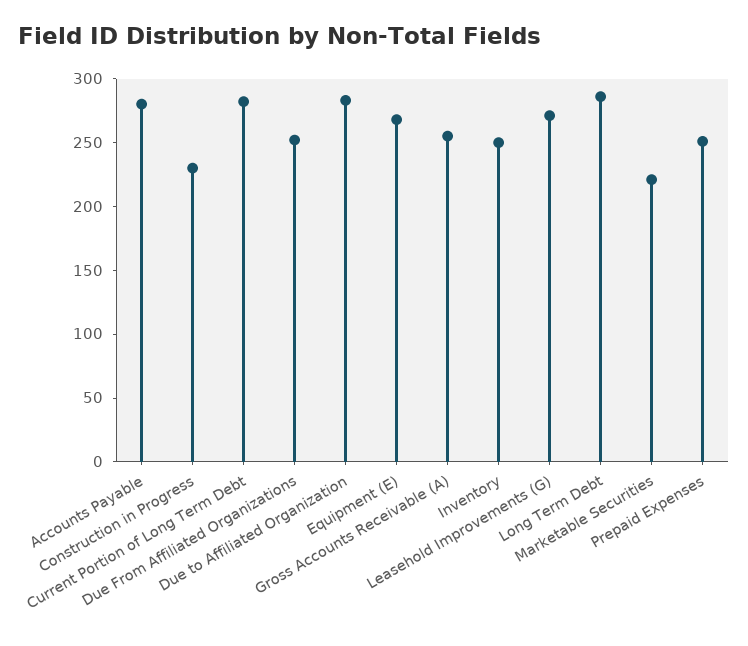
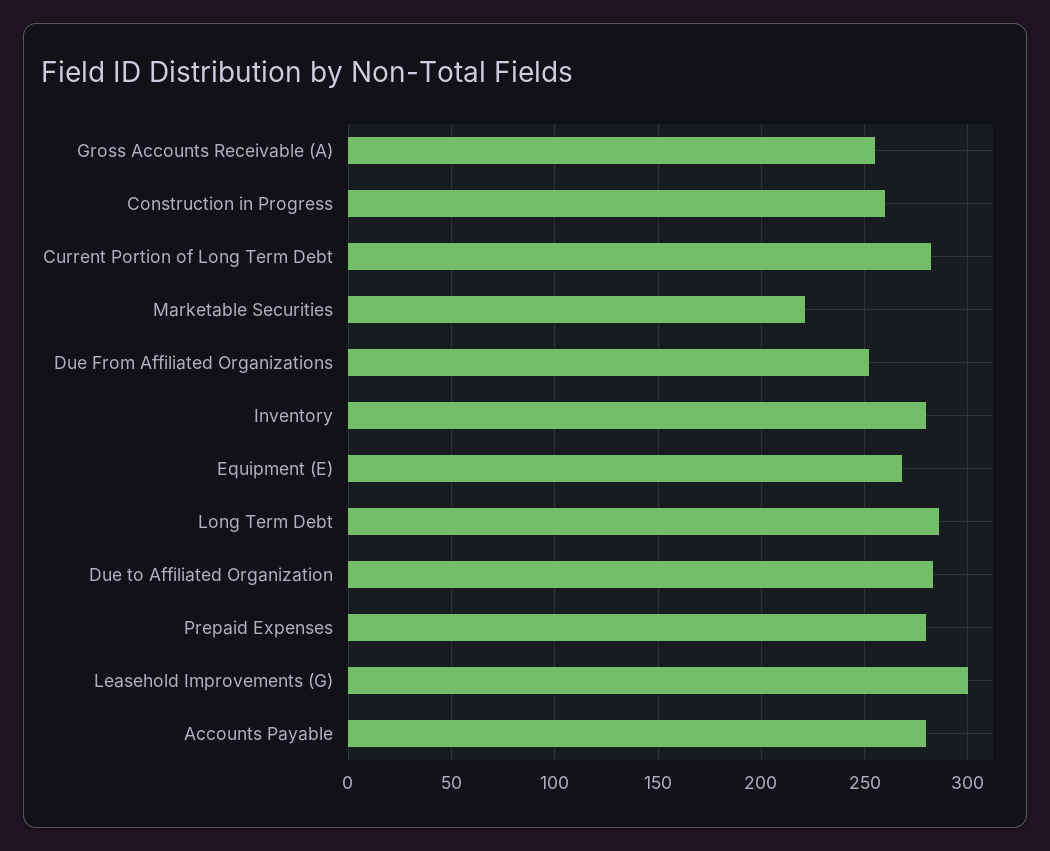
  {
    "Accounts Payable": 280,
-   "Construction in Progress": 230,
+   "Construction in Progress": 260,
    "Current Portion of Long Term Debt": 280,
    "Due From Affiliated Organizations": 250,
    "Due to Affiliated Organization": 285,
    "Equipment (E)": 270,
    "Gross Accounts Receivable (A)": 255,
-   "Inventory": 250,
+   "Inventory": 280,
-   "Leasehold Improvements (G)": 270,
+   "Leasehold Improvements (G)": 300,
    "Long Term Debt": 285,
    "Marketable Securities": 220,
-   "Prepaid Expenses": 250
+   "Prepaid Expenses": 280
  }

